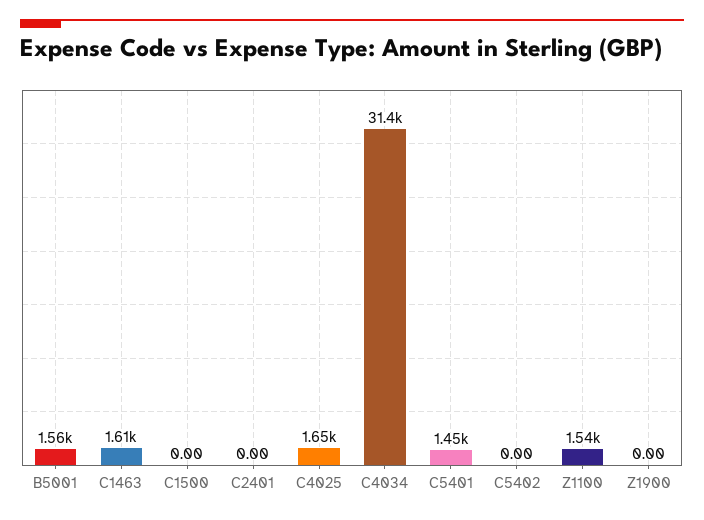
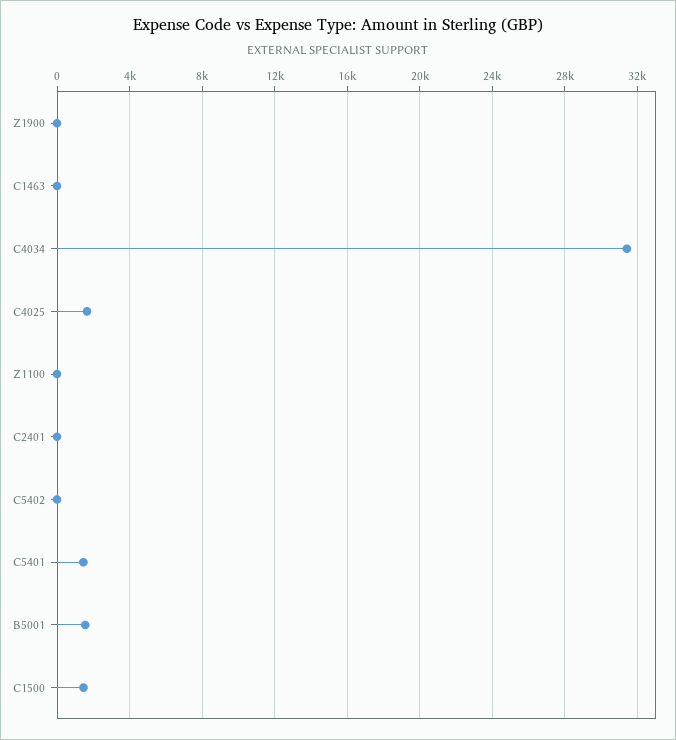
  {
    "B5001": 1560,
-   "C1463": 1610,
+   "C1463": 0,
-   "C1500": 0,
+   "C1500": 1500,
    "C2401": 0,
    "C4025": 1650,
    "C4034": 31400,
    "C5401": 1450,
    "C5402": 0,
-   "Z1100": 1540,
+   "Z1100": 0,
    "Z1900": 0
  }

